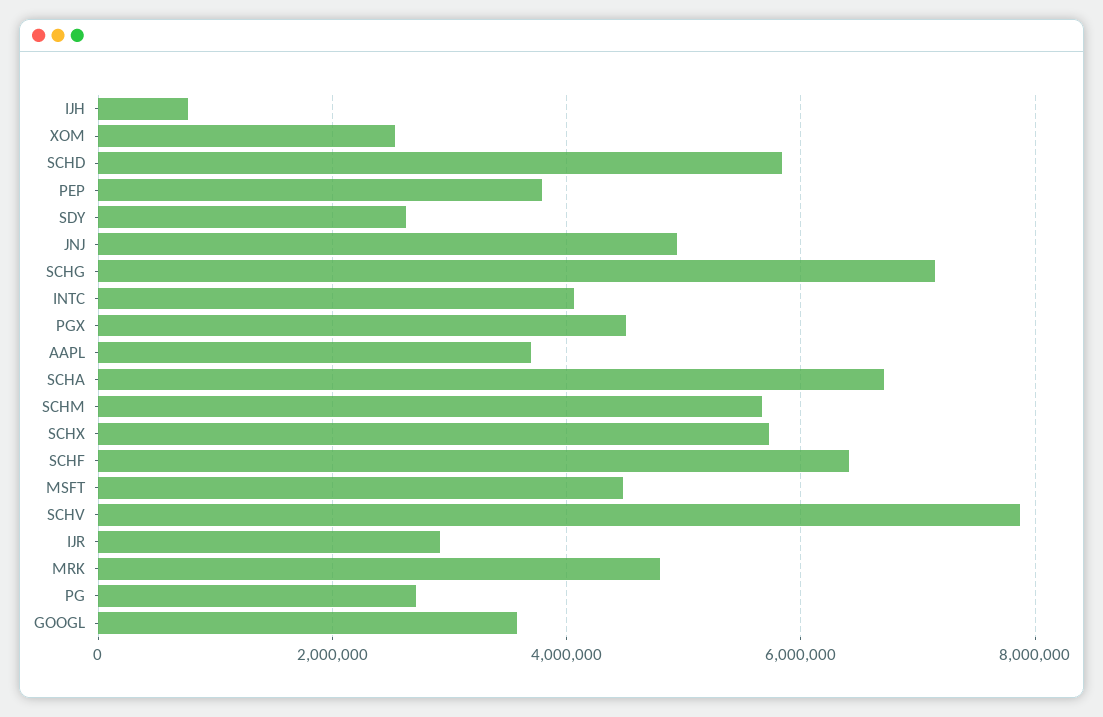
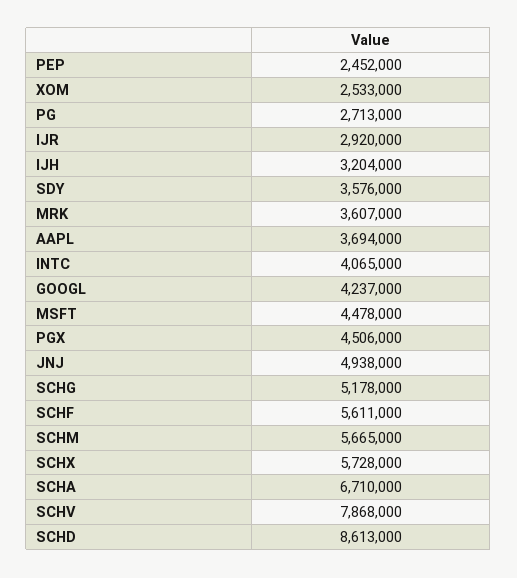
  {
-   "IJH": 800000,
+   "IJH": 3204000,
    "XOM": 2533000,
-   "SCHD": 5800000,
+   "SCHD": 8613000,
-   "PEP": 3800000,
+   "PEP": 2452000,
-   "SDY": 2600000,
+   "SDY": 3576000,
    "JNJ": 4938000,
-   "SCHG": 7200000,
+   "SCHG": 5178000,
    "INTC": 4065000,
    "PGX": 4506000,
    "AAPL": 3694000,
    "SCHA": 6710000,
    "SCHM": 5665000,
    "SCHX": 5728000,
-   "SCHF": 6400000,
+   "SCHF": 5611000,
    "MSFT": 4478000,
    "SCHV": 7868000,
    "IJR": 2920000,
-   "MRK": 4800000,
+   "MRK": 3607000,
    "PG": 2713000,
-   "GOOGL": 3600000
+   "GOOGL": 4237000
  }

